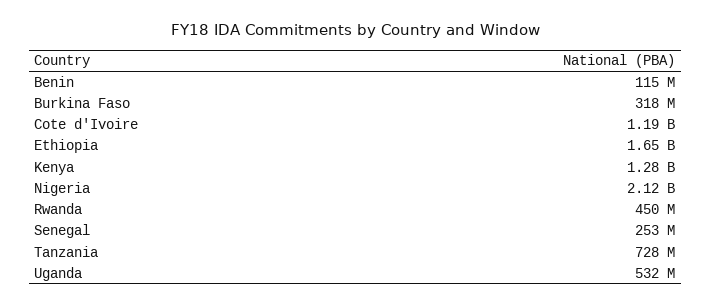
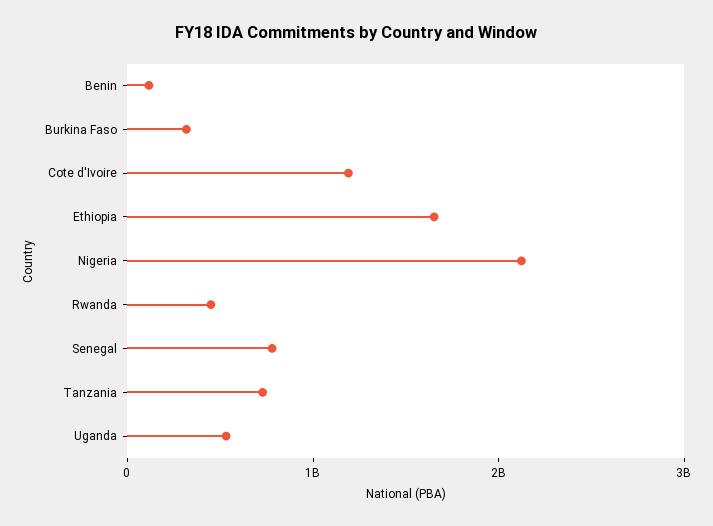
  {
    "Benin": 115000000,
    "Burkina Faso": 318000000,
    "Cote d'Ivoire": 1190000000,
    "Ethiopia": 1650000000,
-   "Kenya": 1280000000,
    "Nigeria": 2120000000,
    "Rwanda": 450000000,
-   "Senegal": 253000000,
+   "Senegal": 800000000,
    "Tanzania": 728000000,
    "Uganda": 532000000
  }

